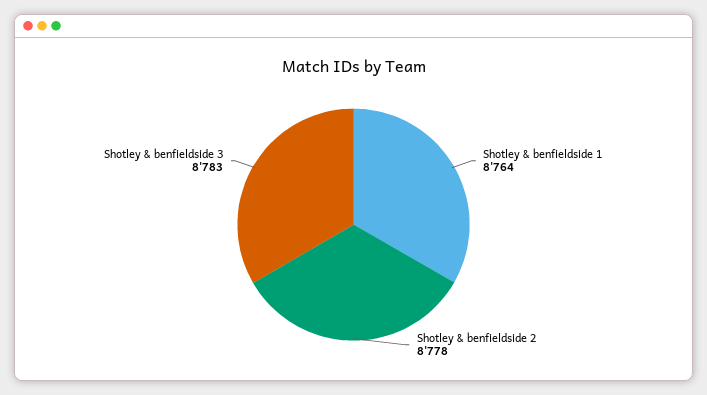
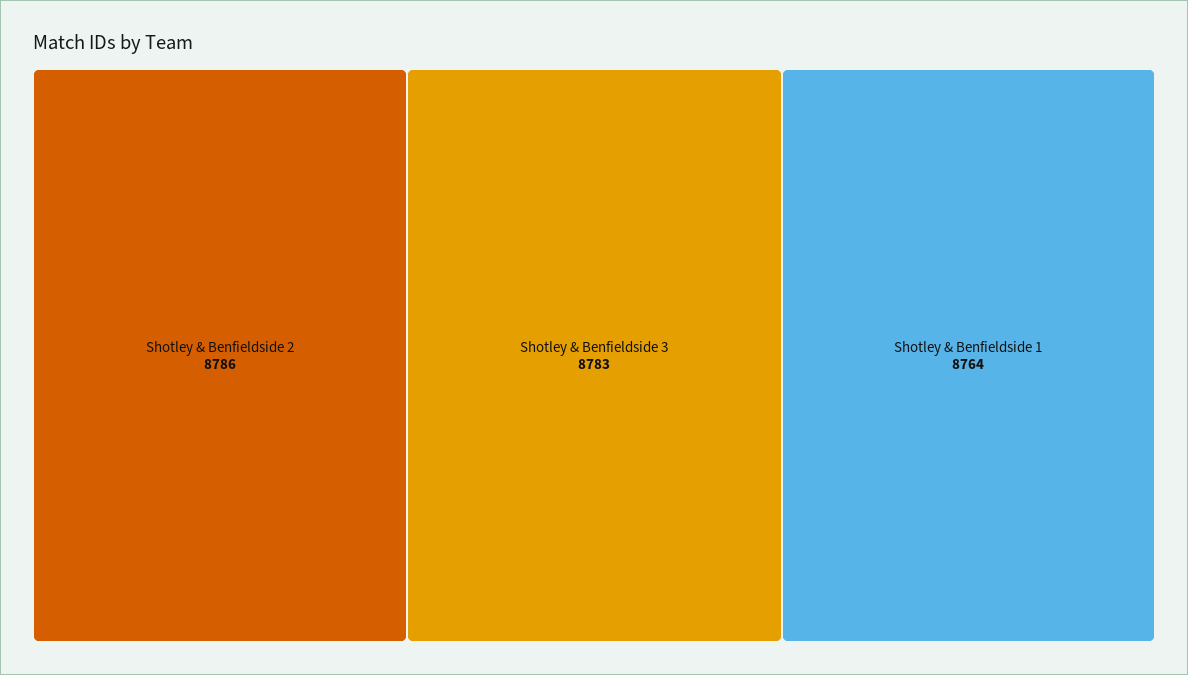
  {
    "Shotley & benfieldside 1": 8764,
-   "Shotley & benfieldside 2": 8778,
+   "Shotley & benfieldside 2": 8786,
    "Shotley & benfieldside 3": 8783
  }

